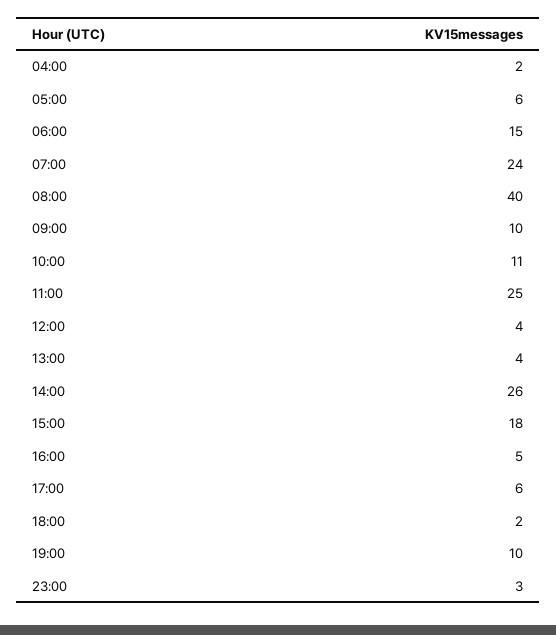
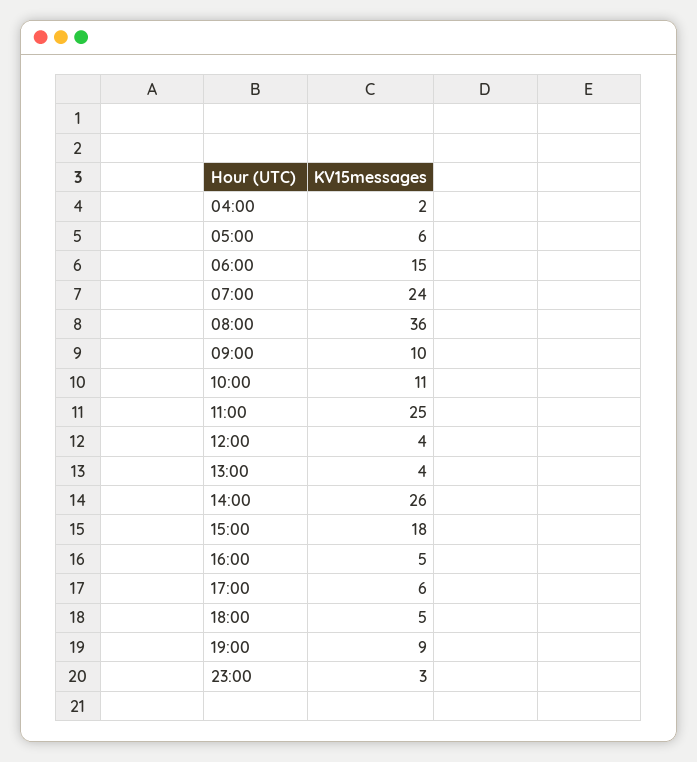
  {
    "04:00": 2,
    "05:00": 6,
    "06:00": 15,
    "07:00": 24,
-   "08:00": 40,
+   "08:00": 36,
    "09:00": 10,
    "10:00": 11,
    "11:00": 25,
    "12:00": 4,
    "13:00": 4,
    "14:00": 26,
    "15:00": 18,
    "16:00": 5,
    "17:00": 6,
-   "18:00": 2,
+   "18:00": 5,
-   "19:00": 10,
+   "19:00": 9,
    "23:00": 3
  }

